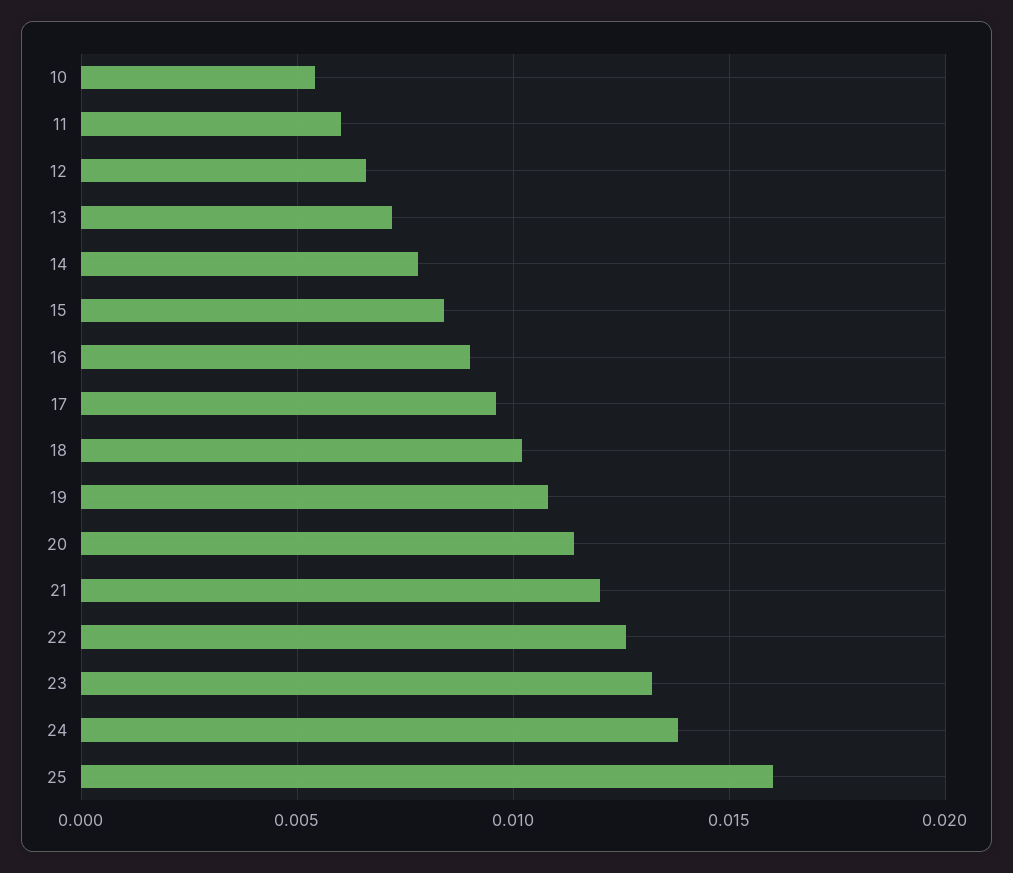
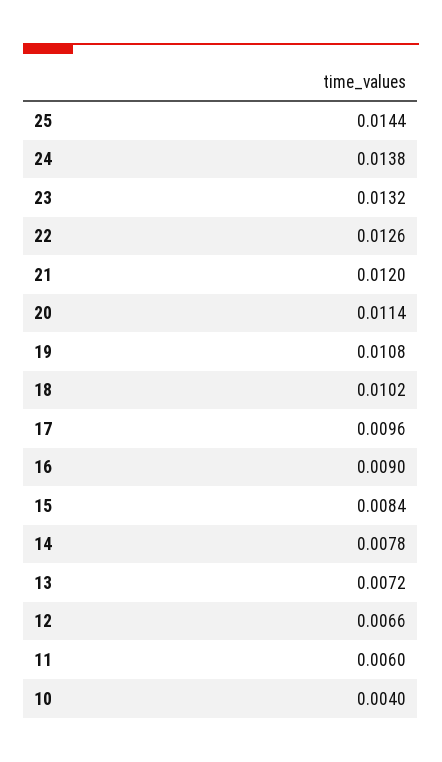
  {
-   "10": 0.0055,
+   "10": 0.004,
    "11": 0.006,
    "12": 0.0066,
    "13": 0.0072,
    "14": 0.0078,
    "15": 0.0084,
    "16": 0.009,
    "17": 0.0096,
    "18": 0.0102,
    "19": 0.0108,
    "20": 0.0114,
    "21": 0.012,
    "22": 0.0126,
    "23": 0.0132,
    "24": 0.0138,
-   "25": 0.016
+   "25": 0.0144
  }

